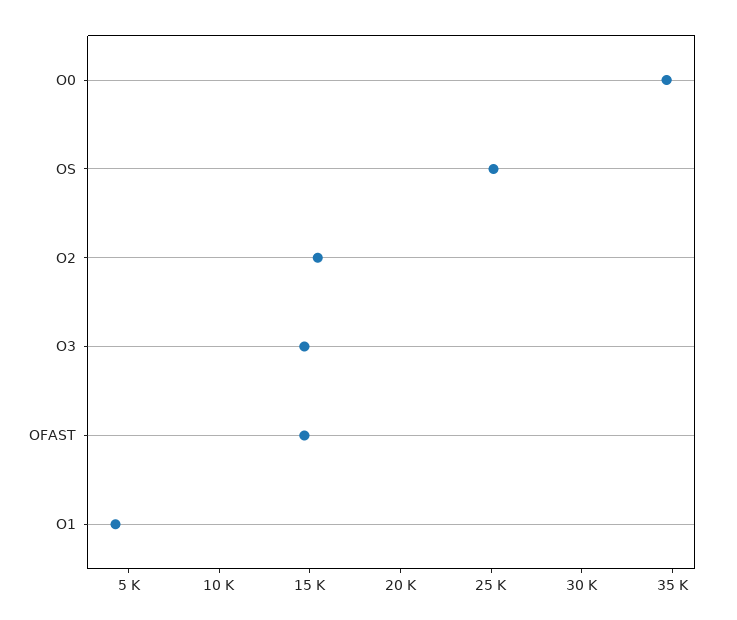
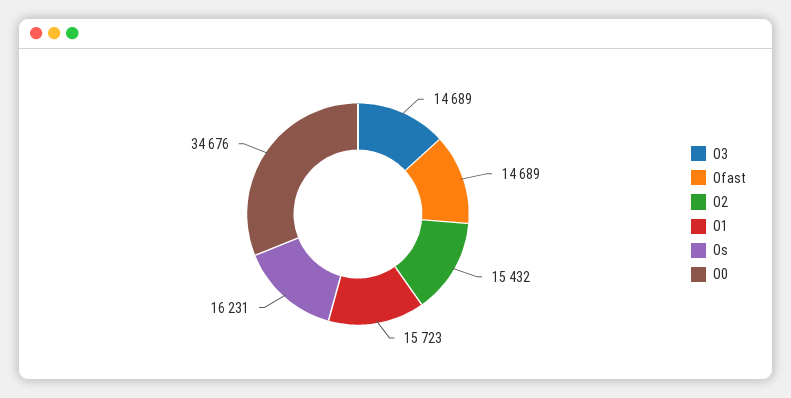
  {
    "O0": 34676,
-   "OS": 25000,
+   "OS": 16231,
    "O2": 15432,
    "O3": 14689,
    "OFAST": 14689,
-   "O1": 4000
+   "O1": 15723
  }

